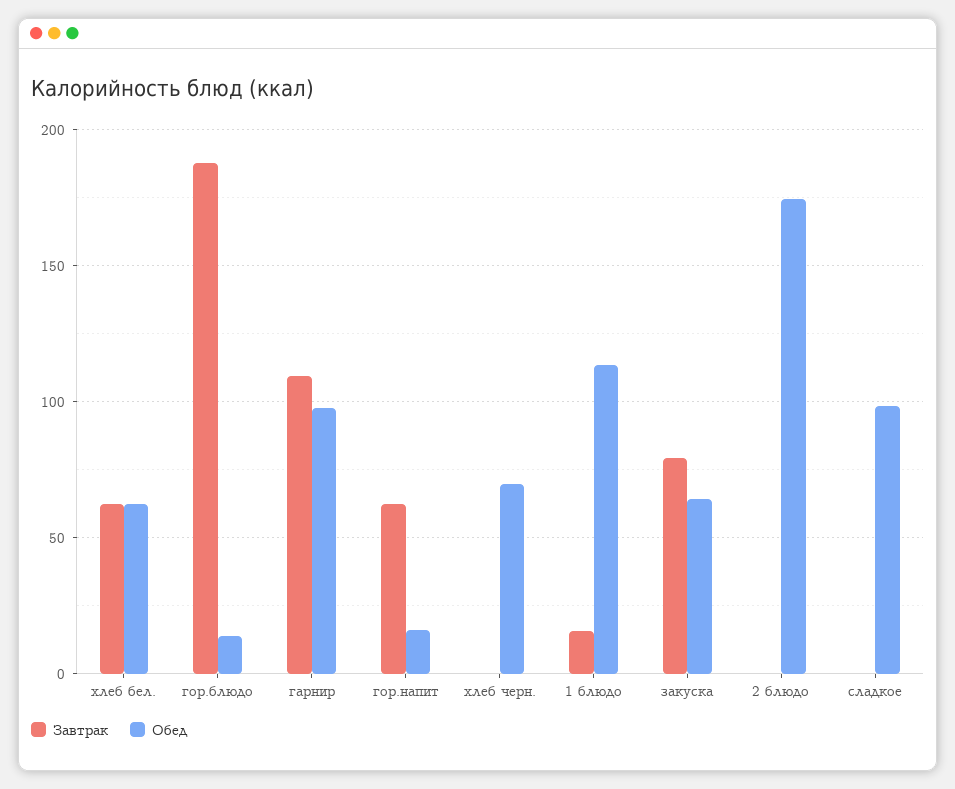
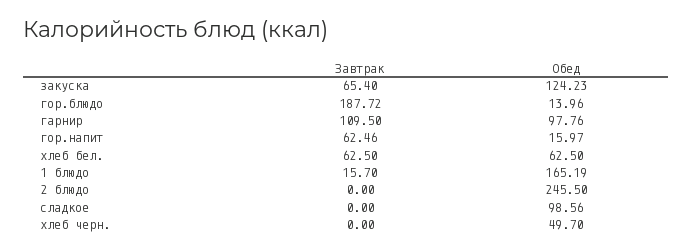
  {
    "Завтрак": {
      "хлеб бел.": 62.5,
      "гор.блюдо": 187.72,
      "гарнир": 109.5,
      "гор.напит": 62.46,
      "хлеб черн.": 0,
      "1 блюдо": 15.7,
-     "закуска": 80,
+     "закуска": 65.4,
      "2 блюдо": 0,
      "сладкое": 0
    },
    "Обед": {
      "хлеб бел.": 62.5,
      "гор.блюдо": 13.96,
      "гарнир": 97.76,
      "гор.напит": 15.97,
-     "хлеб черн.": 70,
+     "хлеб черн.": 49.7,
-     "1 блюдо": 115,
+     "1 блюдо": 165.19,
-     "закуска": 65,
+     "закуска": 124.23,
-     "2 блюдо": 175,
+     "2 блюдо": 245.5,
      "сладкое": 98.56
    }
  }

